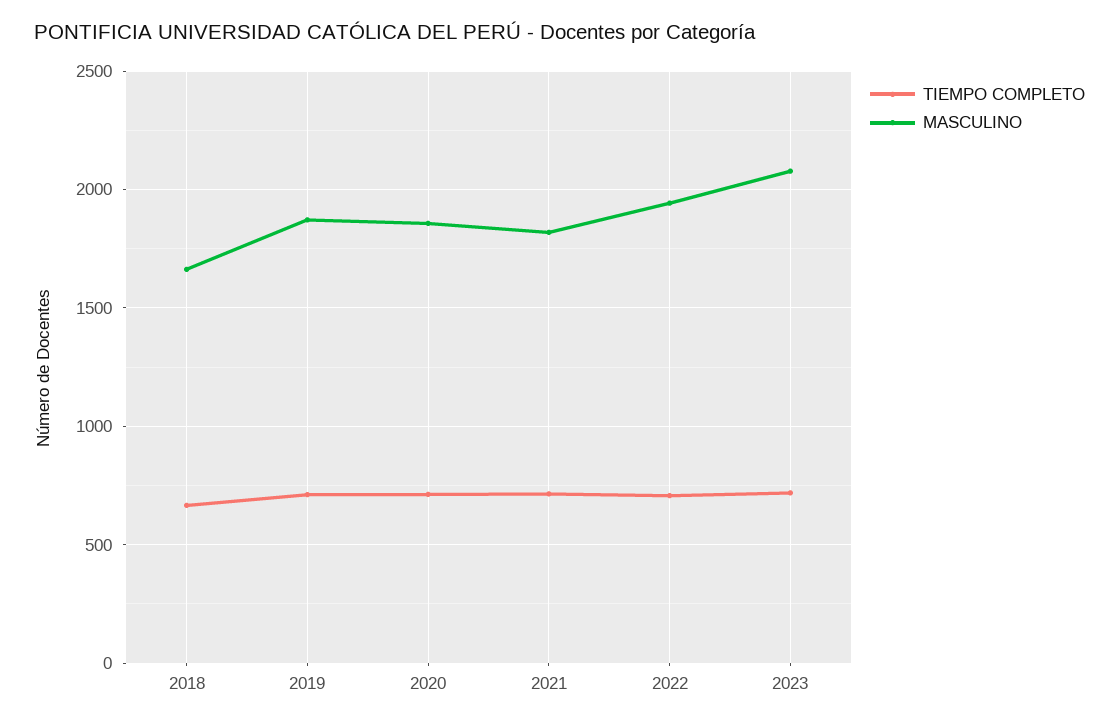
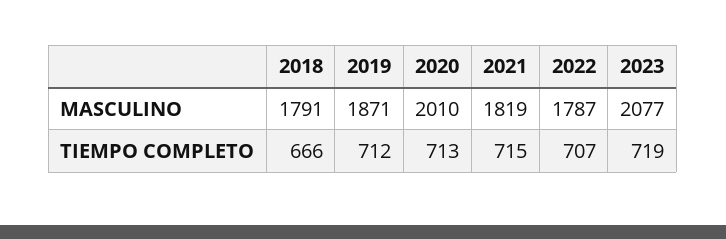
  {
    "TIEMPO COMPLETO": {
      "2018": 666,
      "2019": 712,
      "2020": 713,
      "2021": 715,
      "2022": 707,
      "2023": 719
    },
    "MASCULINO": {
-     "2018": 1650,
+     "2018": 1791,
      "2019": 1871,
-     "2020": 1850,
+     "2020": 2010,
      "2021": 1819,
-     "2022": 1950,
+     "2022": 1787,
      "2023": 2077
    }
  }

